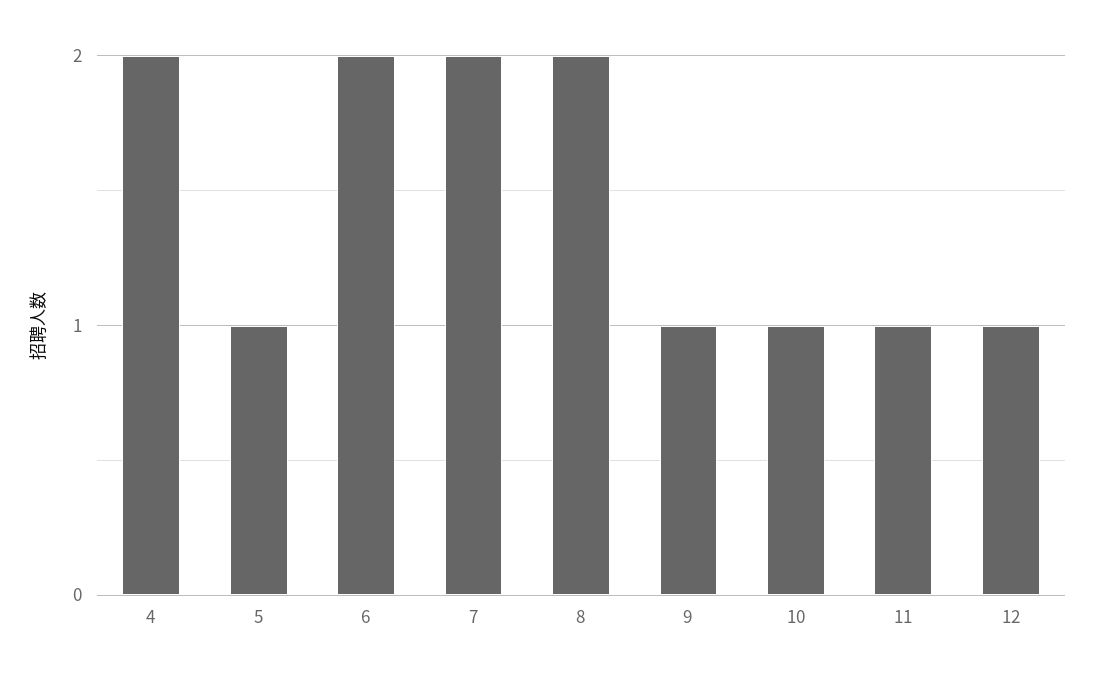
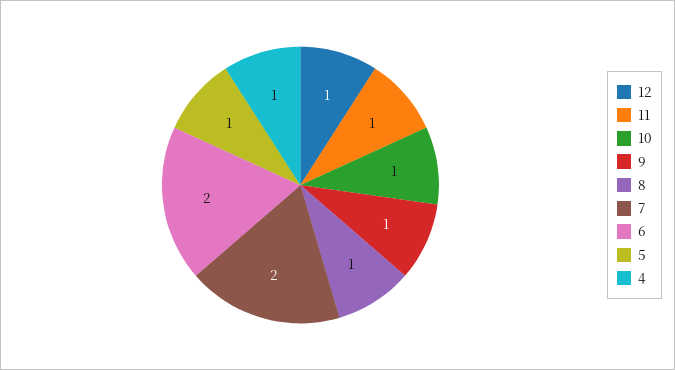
  {
-   "4": 2,
+   "4": 1,
    "5": 1,
    "6": 2,
    "7": 2,
-   "8": 2,
+   "8": 1,
    "9": 1,
    "10": 1,
    "11": 1,
    "12": 1
  }

